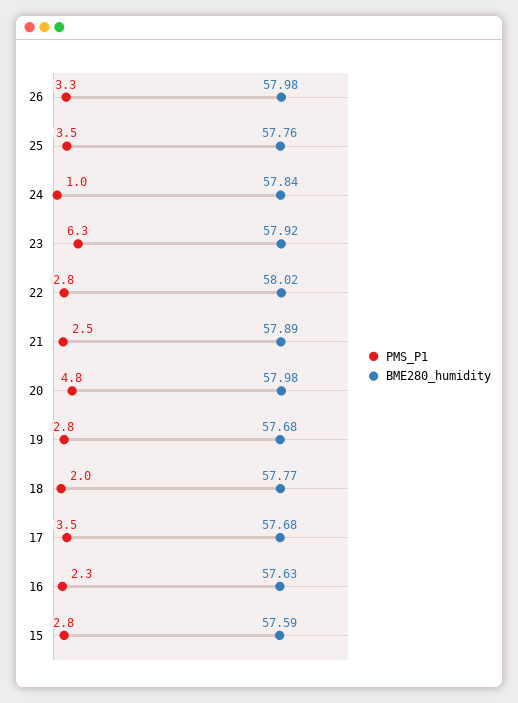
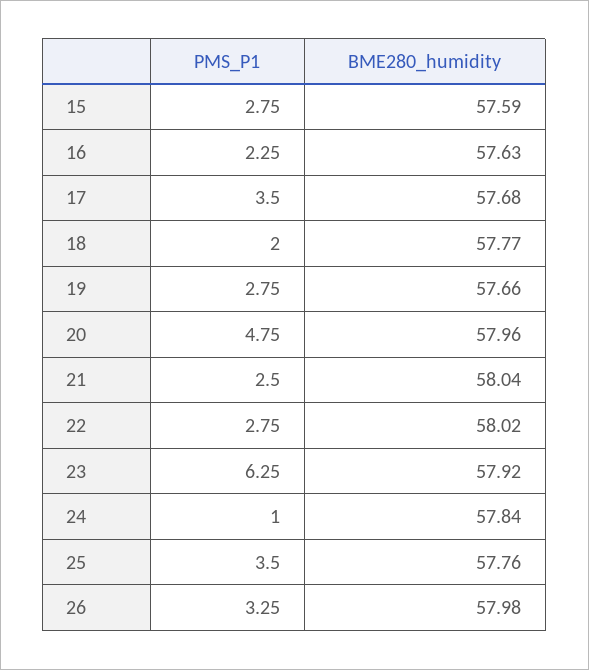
  {
    "PMS_P1": {
      "26": 3.25,
      "25": 3.5,
      "24": 1,
      "23": 6.25,
      "22": 2.75,
      "21": 2.5,
      "20": 4.75,
      "19": 2.75,
      "18": 2,
      "17": 3.5,
      "16": 2.25,
      "15": 2.75
    },
    "BME280_humidity": {
      "26": 57.98,
      "25": 57.76,
      "24": 57.84,
      "23": 57.92,
      "22": 58.02,
-     "21": 57.89,
+     "21": 58.04,
-     "20": 57.98,
+     "20": 57.96,
-     "19": 57.68,
+     "19": 57.66,
      "18": 57.77,
      "17": 57.68,
      "16": 57.63,
      "15": 57.59
    }
  }

